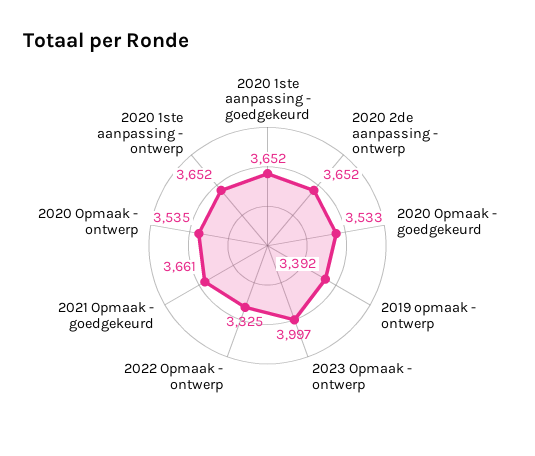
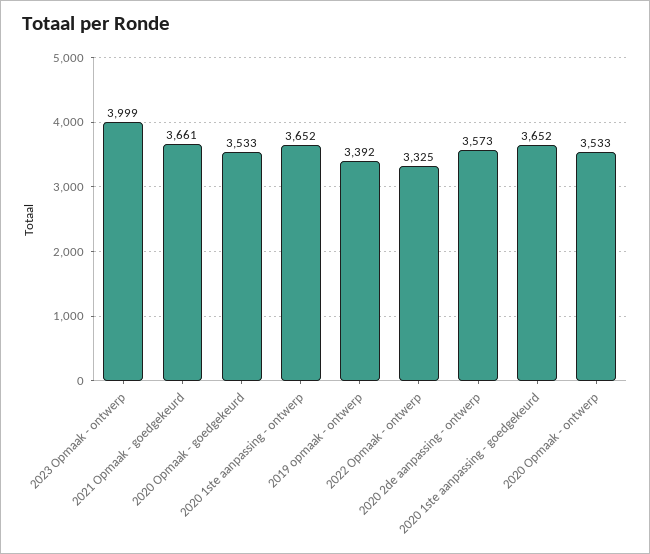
  {
    "2020 1ste aanpassing - goedgekeurd": 3652,
-   "2020 2de aanpassing - ontwerp": 3652,
+   "2020 2de aanpassing - ontwerp": 3573,
    "2020 Opmaak - goedgekeurd": 3533,
    "2019 opmaak - ontwerp": 3392,
-   "2023 Opmaak - ontwerp": 3997,
+   "2023 Opmaak - ontwerp": 3999,
    "2022 Opmaak - ontwerp": 3325,
    "2021 Opmaak - goedgekeurd": 3661,
-   "2020 Opmaak - ontwerp": 3535,
+   "2020 Opmaak - ontwerp": 3533,
    "2020 1ste aanpassing - ontwerp": 3652
  }

